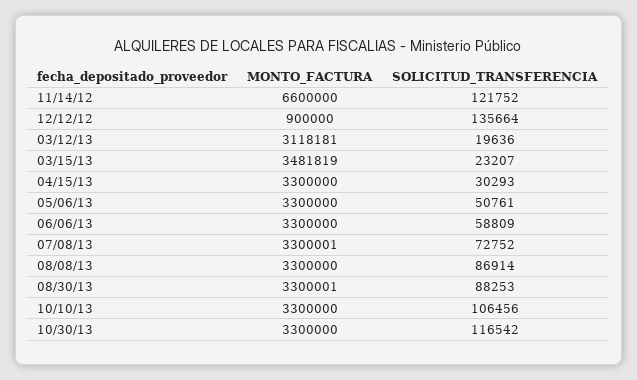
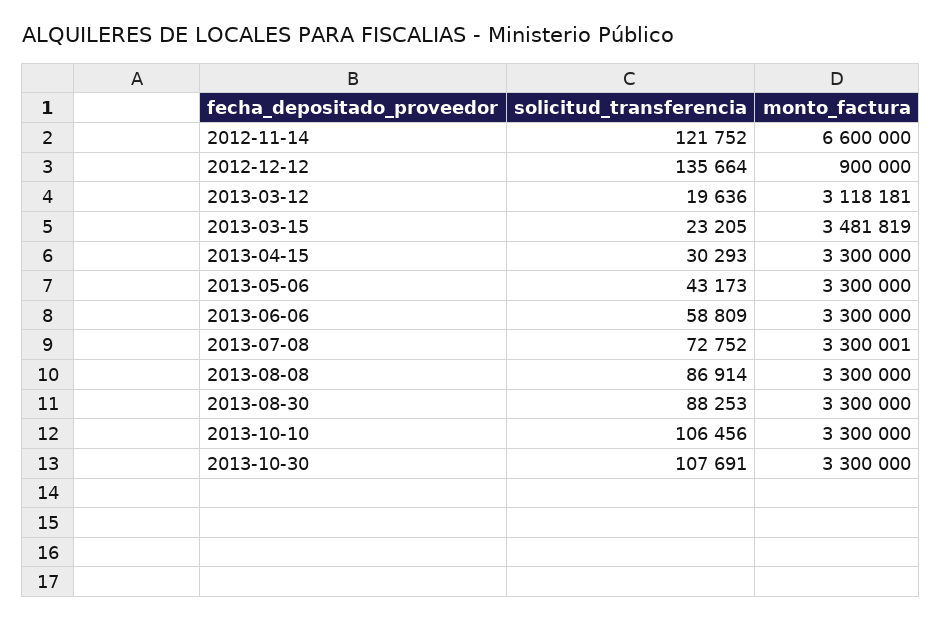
  {
    "MONTO_FACTURA": {
      "11/14/12": 6600000,
      "12/12/12": 900000,
      "03/12/13": 3118181,
      "03/15/13": 3481819,
      "04/15/13": 3300000,
      "05/06/13": 3300000,
      "06/06/13": 3300000,
      "07/08/13": 3300001,
      "08/08/13": 3300000,
-     "08/30/13": 3300001,
+     "08/30/13": 3300000,
      "10/10/13": 3300000,
      "10/30/13": 3300000
    },
    "SOLICITUD_TRANSFERENCIA": {
      "11/14/12": 121752,
      "12/12/12": 135664,
      "03/12/13": 19636,
-     "03/15/13": 23207,
+     "03/15/13": 23205,
      "04/15/13": 30293,
-     "05/06/13": 50761,
+     "05/06/13": 43173,
      "06/06/13": 58809,
      "07/08/13": 72752,
      "08/08/13": 86914,
      "08/30/13": 88253,
      "10/10/13": 106456,
-     "10/30/13": 116542
+     "10/30/13": 107691
    }
  }

